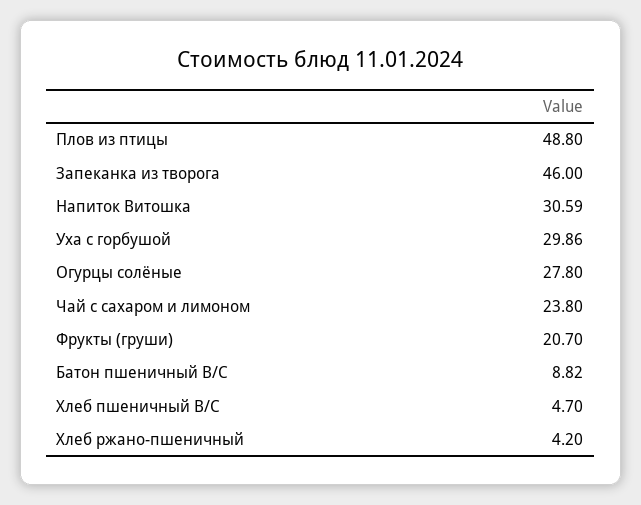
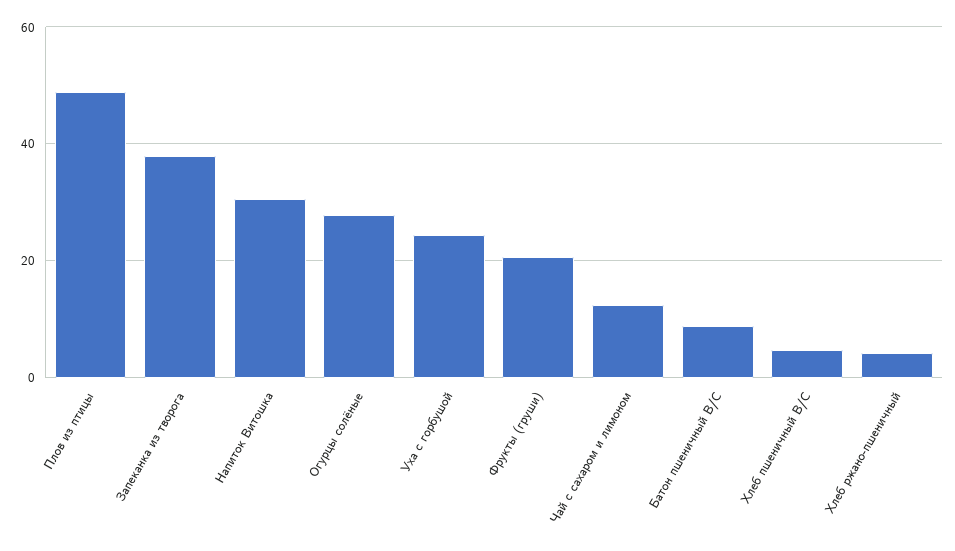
  {
    "Плов из птицы": 48.8,
-   "Запеканка из творога": 46,
+   "Запеканка из творога": 38,
    "Напиток Витошка": 30.59,
-   "Уха с горбушой": 29.86,
+   "Уха с горбушой": 24,
    "Огурцы солёные": 27.8,
-   "Чай с сахаром и лимоном": 23.8,
+   "Чай с сахаром и лимоном": 12,
    "Фрукты (груши)": 20.7,
    "Батон пшеничный В/С": 8.82,
    "Хлеб пшеничный В/С": 4.7,
    "Хлеб ржано-пшеничный": 4.2
  }

